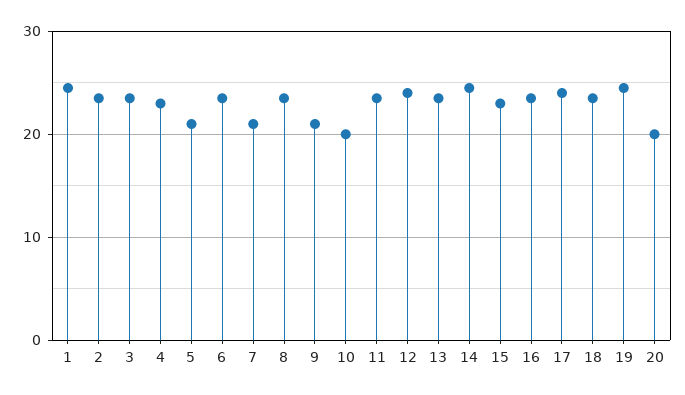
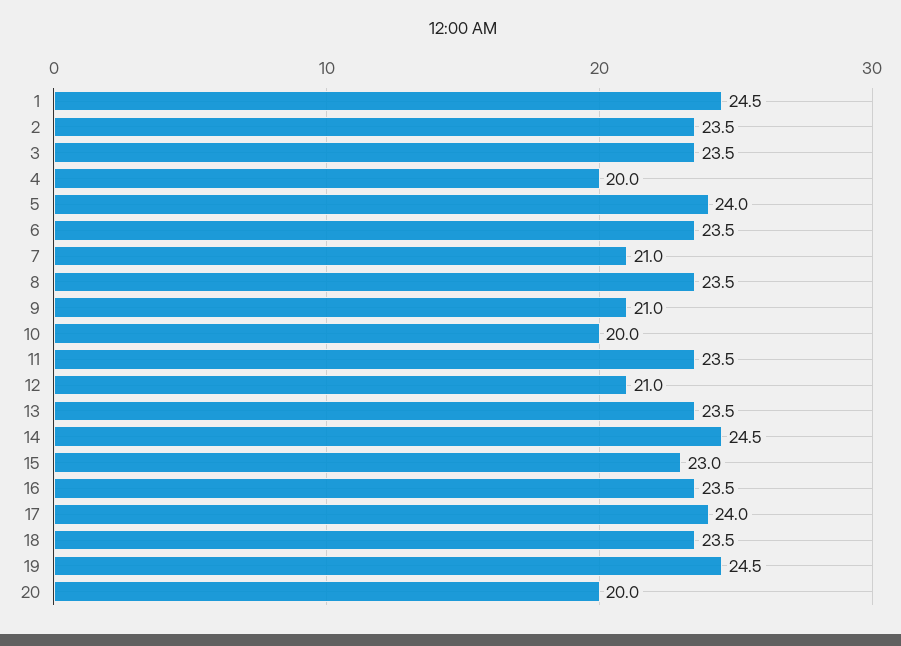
  {
    "1": 24.5,
    "2": 23.5,
    "3": 23.5,
-   "4": 23,
+   "4": 20,
-   "5": 21,
+   "5": 24,
    "6": 23.5,
    "7": 21,
    "8": 23.5,
    "9": 21,
    "10": 20,
    "11": 23.5,
-   "12": 24,
+   "12": 21,
    "13": 23.5,
    "14": 24.5,
    "15": 23,
    "16": 23.5,
    "17": 24,
    "18": 23.5,
    "19": 24.5,
    "20": 20
  }

